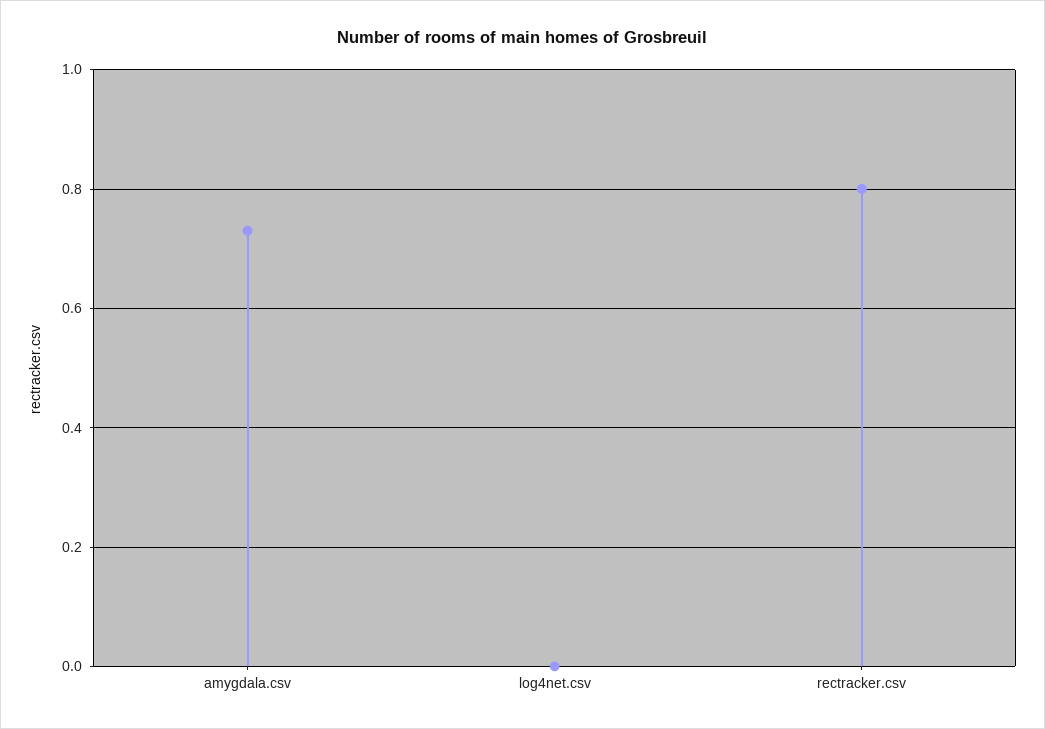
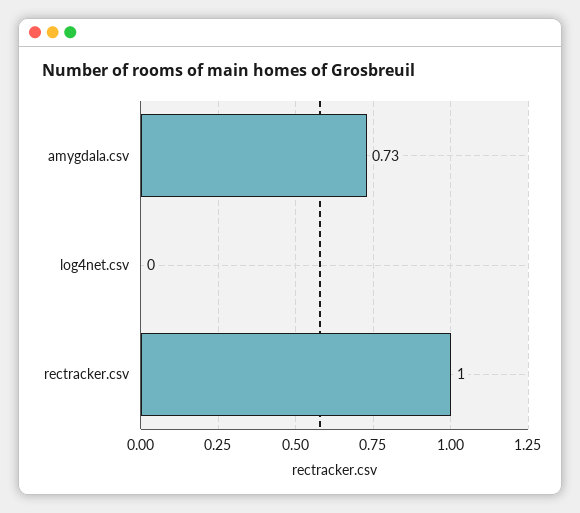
  {
    "amygdala.csv": 0.73,
    "log4net.csv": 0,
-   "rectracker.csv": 0.8
+   "rectracker.csv": 1
  }

